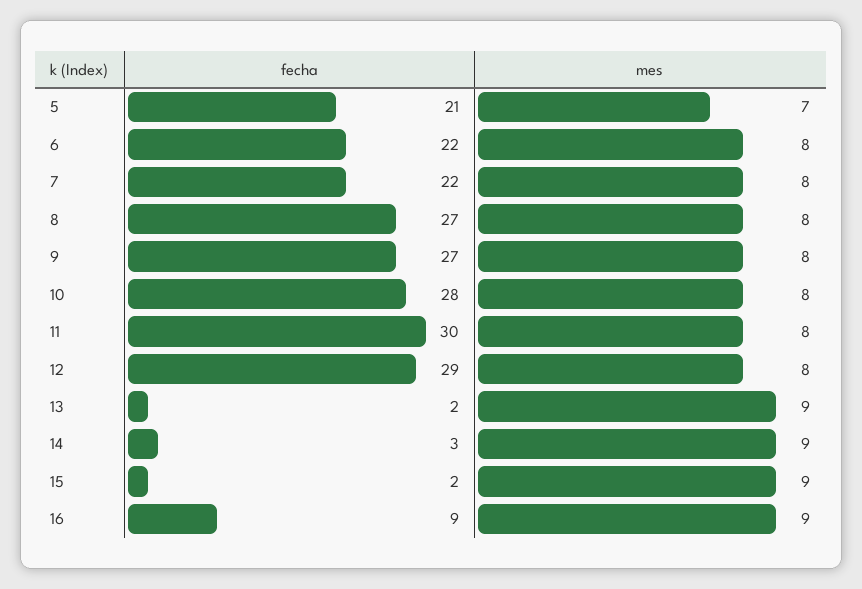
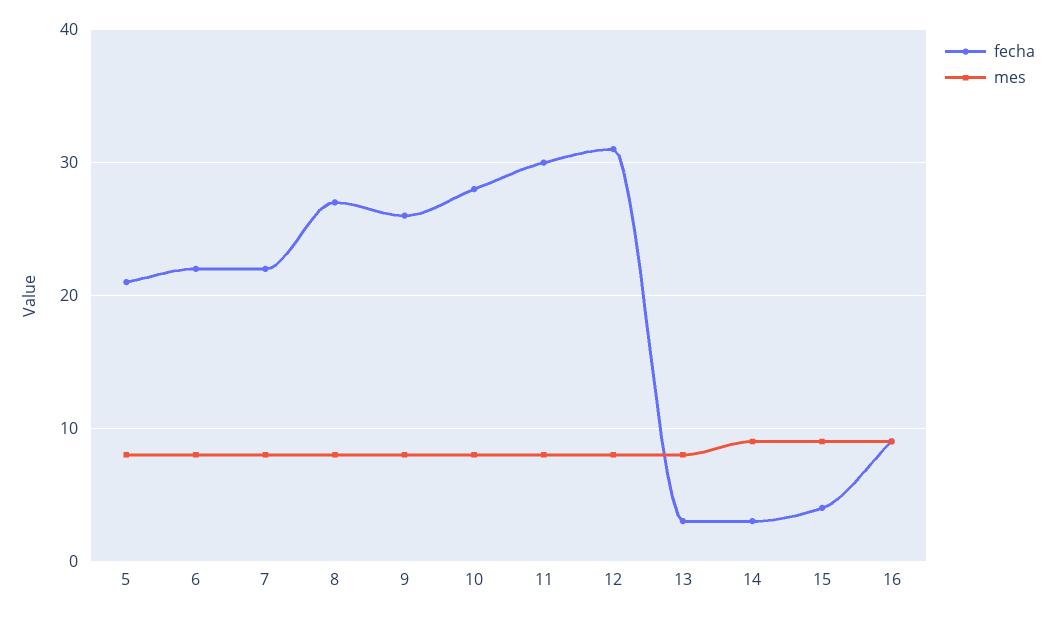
  {
    "fecha": {
      "5": 21,
      "6": 22,
      "7": 22,
      "8": 27,
-     "9": 27,
+     "9": 26,
      "10": 28,
      "11": 30,
-     "12": 29,
+     "12": 31,
-     "13": 2,
+     "13": 3,
      "14": 3,
-     "15": 2,
+     "15": 4,
      "16": 9
    },
    "mes": {
-     "5": 7,
+     "5": 8,
      "6": 8,
      "7": 8,
      "8": 8,
      "9": 8,
      "10": 8,
      "11": 8,
      "12": 8,
-     "13": 9,
+     "13": 8,
      "14": 9,
      "15": 9,
      "16": 9
    }
  }

